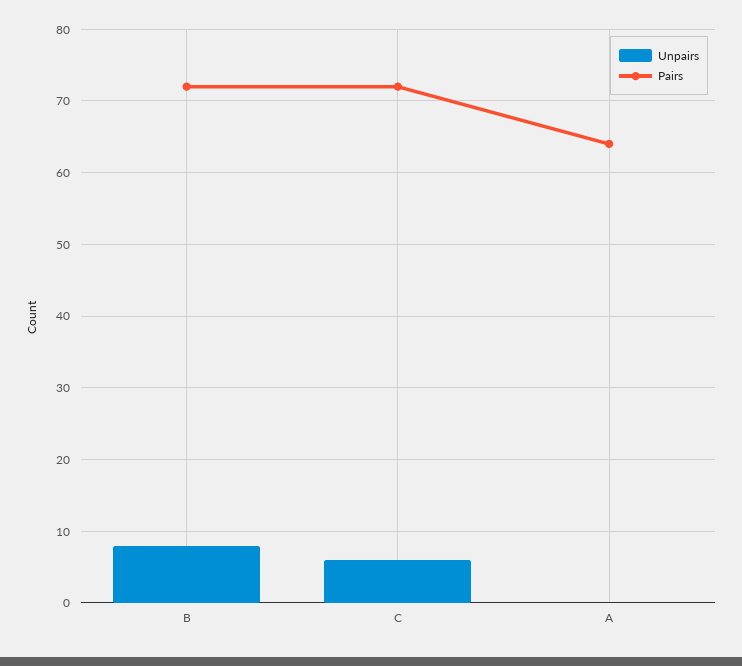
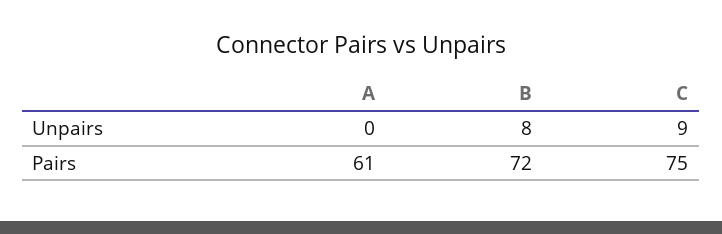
  {
    "Unpairs": {
      "B": 8,
-     "C": 6,
+     "C": 9,
      "A": 0
    },
    "Pairs": {
      "B": 72,
-     "C": 72,
+     "C": 75,
-     "A": 64
+     "A": 61
    }
  }

